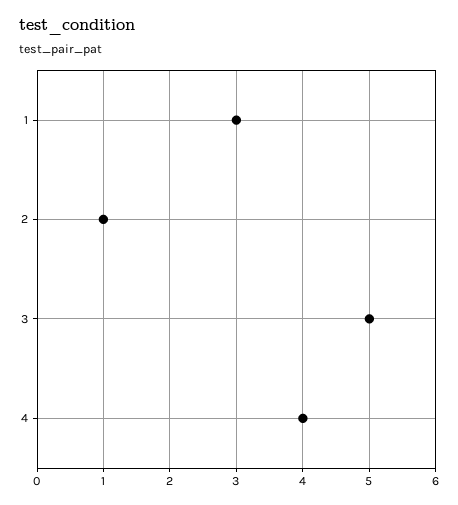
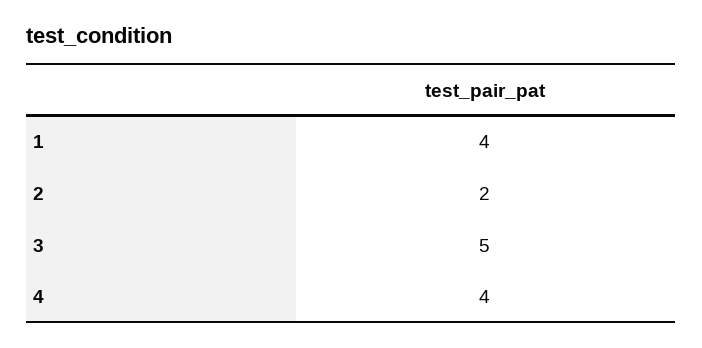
  {
-   "1": 3,
+   "1": 4,
-   "2": 1,
+   "2": 2,
    "3": 5,
    "4": 4
  }

